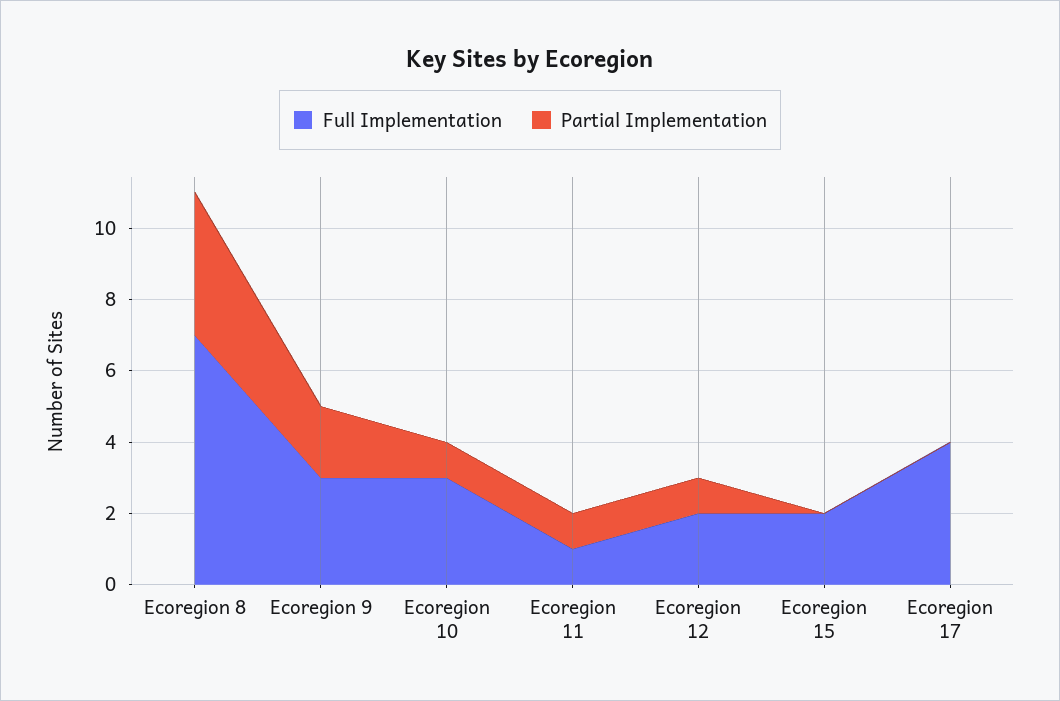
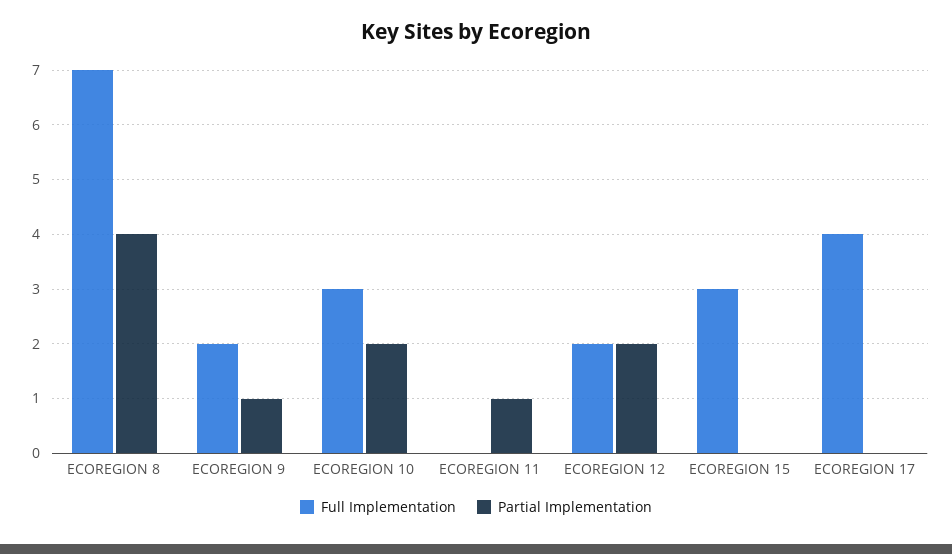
  {
    "Full Implementation": {
      "Ecoregion 8": 7,
-     "Ecoregion 9": 3,
+     "Ecoregion 9": 2,
      "Ecoregion 10": 3,
-     "Ecoregion 11": 1,
+     "Ecoregion 11": 0,
      "Ecoregion 12": 2,
-     "Ecoregion 15": 2,
+     "Ecoregion 15": 3,
      "Ecoregion 17": 4
    },
    "Partial Implementation": {
      "Ecoregion 8": 4,
-     "Ecoregion 9": 2,
+     "Ecoregion 9": 1,
-     "Ecoregion 10": 1,
+     "Ecoregion 10": 2,
      "Ecoregion 11": 1,
-     "Ecoregion 12": 1,
+     "Ecoregion 12": 2,
      "Ecoregion 15": 0,
      "Ecoregion 17": 0
    }
  }

